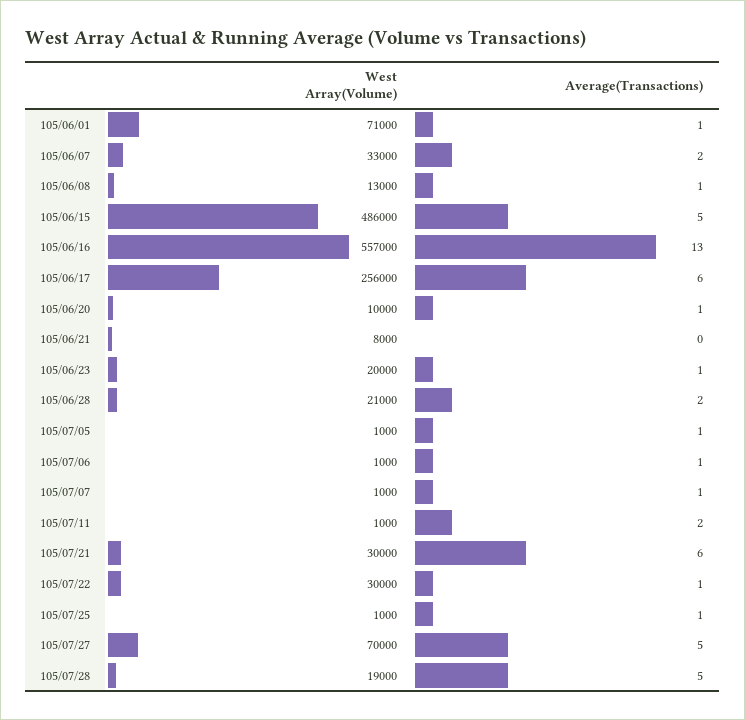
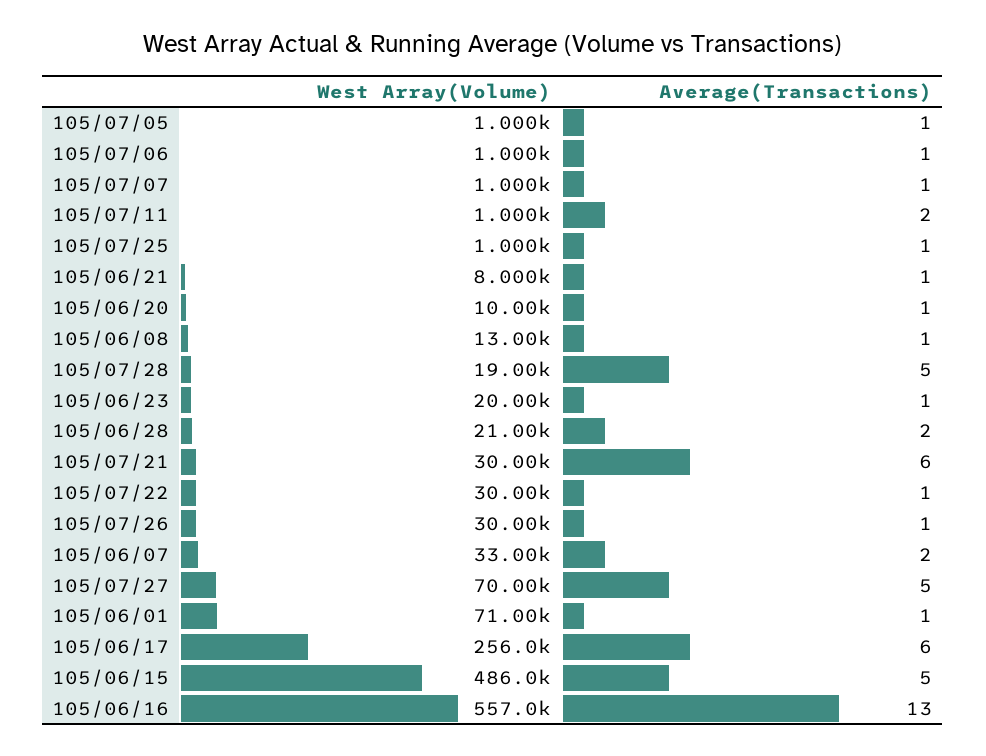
  {
    "West Array(Volume)": {
      "105/06/01": 71000,
      "105/06/07": 33000,
      "105/06/08": 13000,
      "105/06/15": 486000,
      "105/06/16": 557000,
      "105/06/17": 256000,
      "105/06/20": 10000,
      "105/06/21": 8000,
      "105/06/23": 20000,
      "105/06/28": 21000,
      "105/07/05": 1000,
      "105/07/06": 1000,
      "105/07/07": 1000,
      "105/07/11": 1000,
      "105/07/21": 30000,
      "105/07/22": 30000,
      "105/07/25": 1000,
      "105/07/27": 70000,
-     "105/07/28": 19000
+     "105/07/28": 19000,
+     "105/07/26": 30000
    },
    "Average(Transactions)": {
      "105/06/01": 1,
      "105/06/07": 2,
      "105/06/08": 1,
      "105/06/15": 5,
      "105/06/16": 13,
      "105/06/17": 6,
      "105/06/20": 1,
-     "105/06/21": 0,
+     "105/06/21": 1,
      "105/06/23": 1,
      "105/06/28": 2,
      "105/07/05": 1,
      "105/07/06": 1,
      "105/07/07": 1,
      "105/07/11": 2,
      "105/07/21": 6,
      "105/07/22": 1,
      "105/07/25": 1,
      "105/07/27": 5,
-     "105/07/28": 5
+     "105/07/28": 5,
+     "105/07/26": 1
    }
  }

